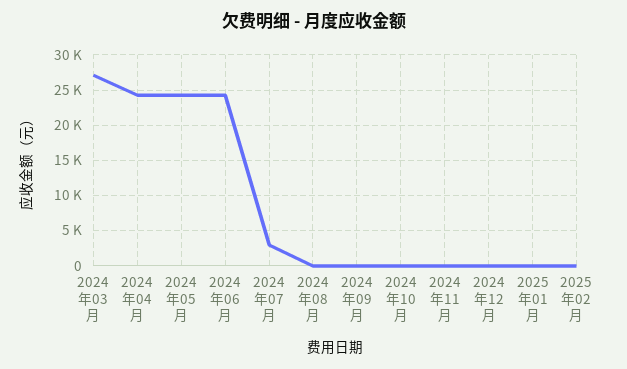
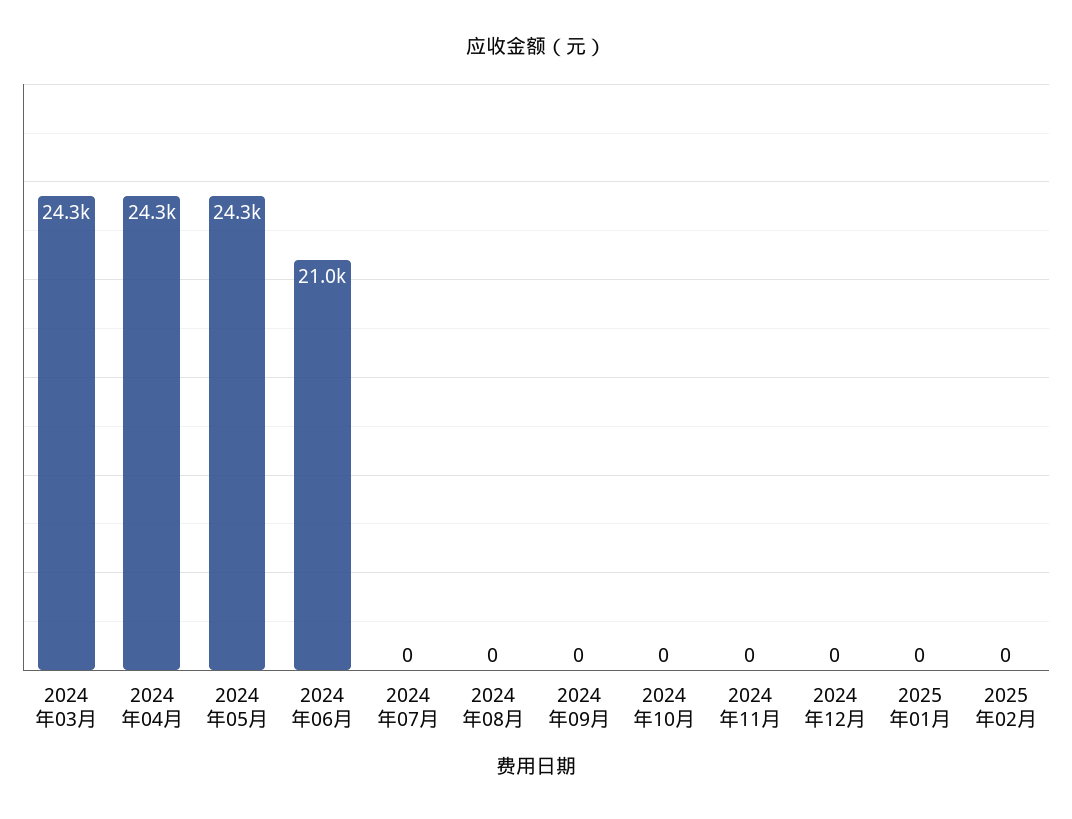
  {
-   "2024年03月": 27000,
+   "2024年03月": 24300,
    "2024年04月": 24300,
    "2024年05月": 24300,
-   "2024年06月": 24000,
+   "2024年06月": 21000,
-   "2024年07月": 3000,
+   "2024年07月": 0,
    "2024年08月": 0,
    "2024年09月": 0,
    "2024年10月": 0,
    "2024年11月": 0,
    "2024年12月": 0,
    "2025年01月": 0,
    "2025年02月": 0
  }

